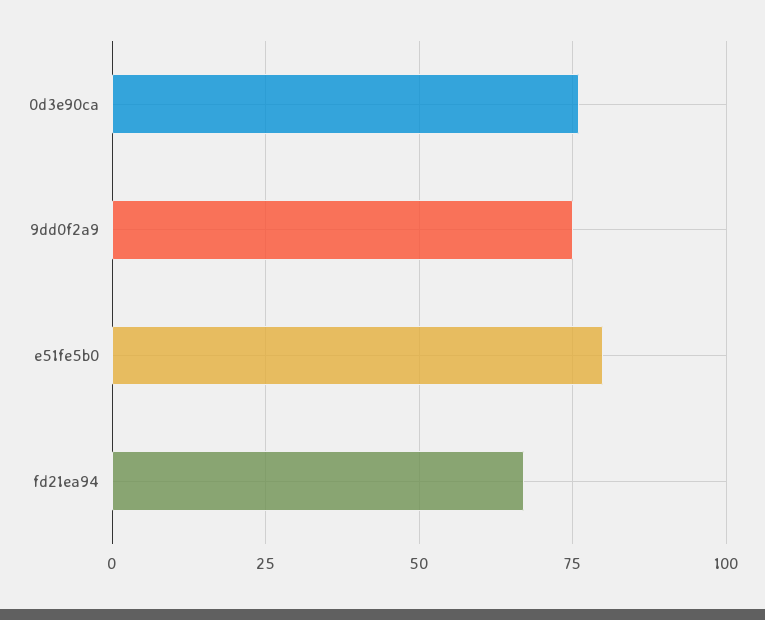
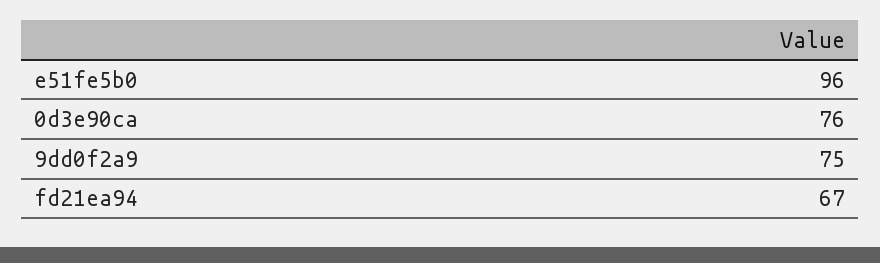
  {
    "0d3e90ca": 76,
    "9dd0f2a9": 75,
-   "e51fe5b0": 80,
+   "e51fe5b0": 96,
    "fd21ea94": 67
  }

